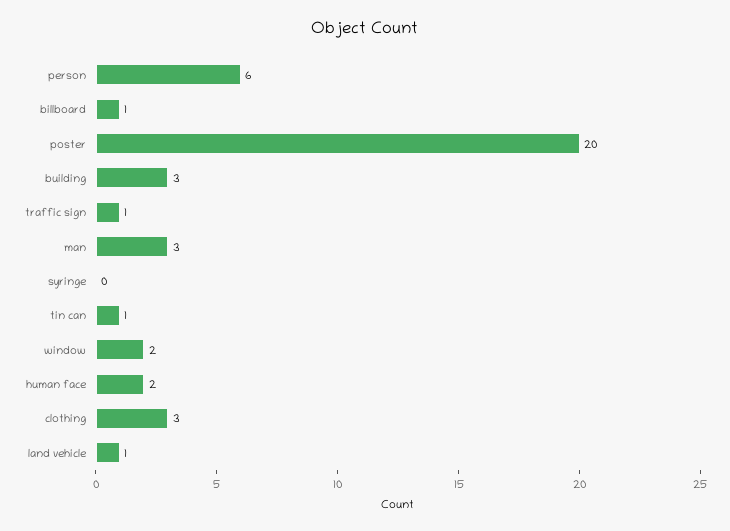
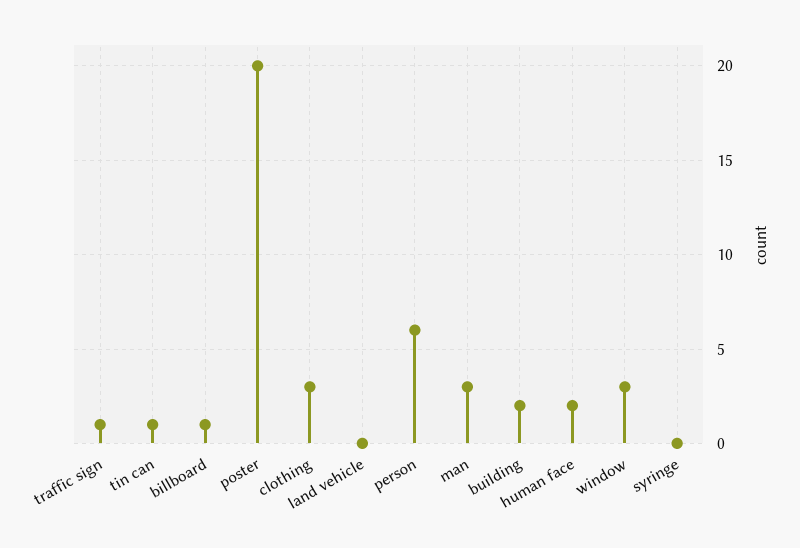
  {
    "person": 6,
    "billboard": 1,
    "poster": 20,
-   "building": 3,
+   "building": 2,
    "traffic sign": 1,
    "man": 3,
    "syringe": 0,
    "tin can": 1,
-   "window": 2,
+   "window": 3,
    "human face": 2,
    "clothing": 3,
-   "land vehicle": 1
+   "land vehicle": 0
  }

